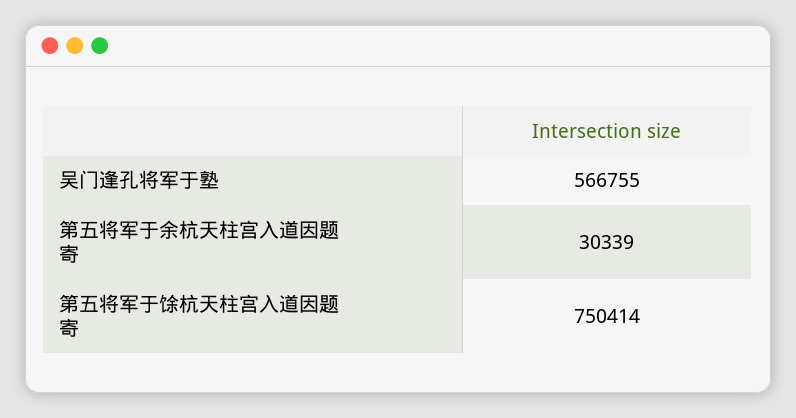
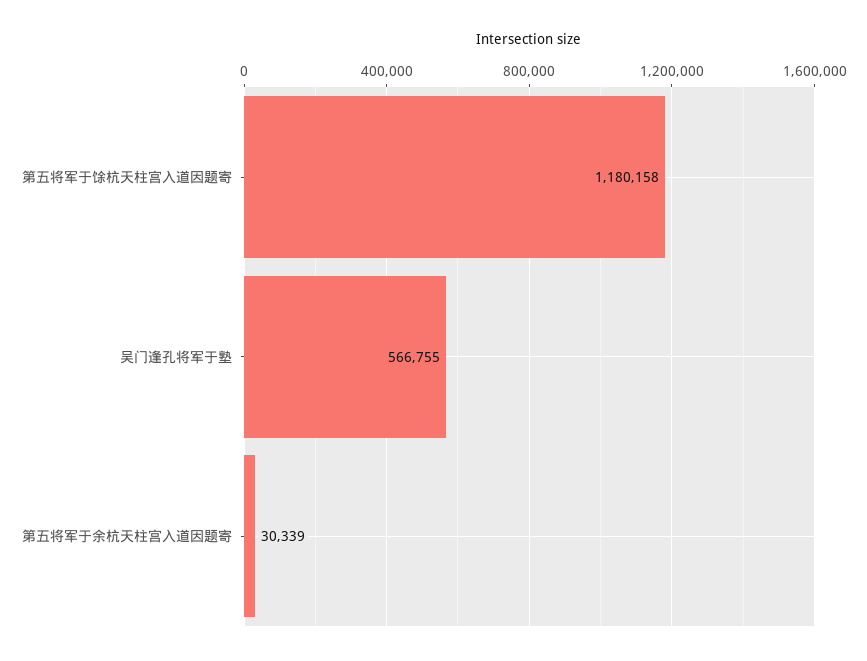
  {
    "吴门逢孔将军于塾": 566755,
    "第五将军于余杭天柱宫入道因题寄": 30339,
-   "第五将军于馀杭天柱宫入道因题寄": 750414
+   "第五将军于馀杭天柱宫入道因题寄": 1180158
  }

